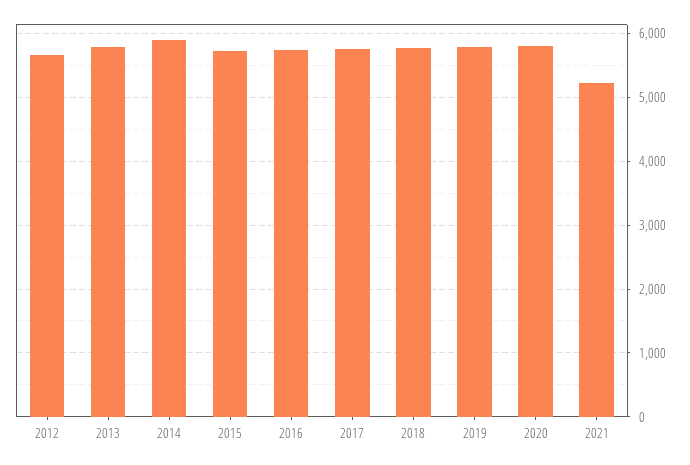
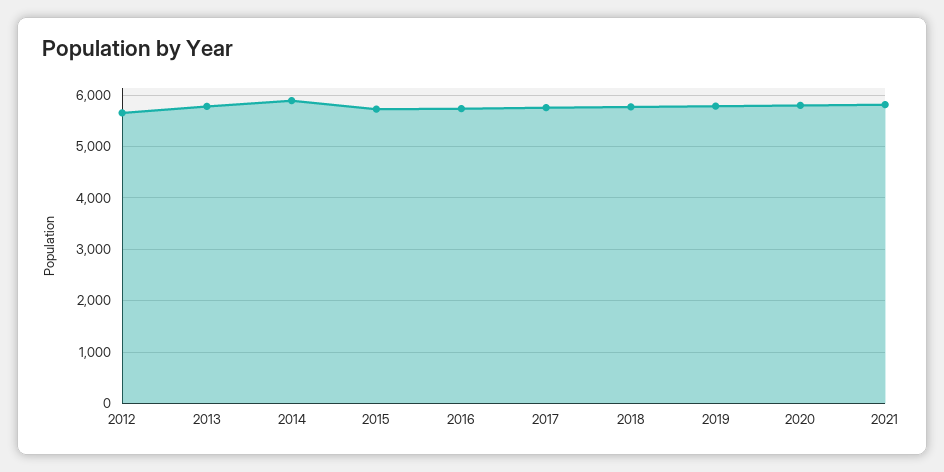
  {
    "2012": 5700,
    "2013": 5800,
    "2014": 5900,
    "2015": 5700,
    "2016": 5700,
    "2017": 5800,
    "2018": 5800,
    "2019": 5800,
    "2020": 5800,
-   "2021": 5200
+   "2021": 5800
  }

